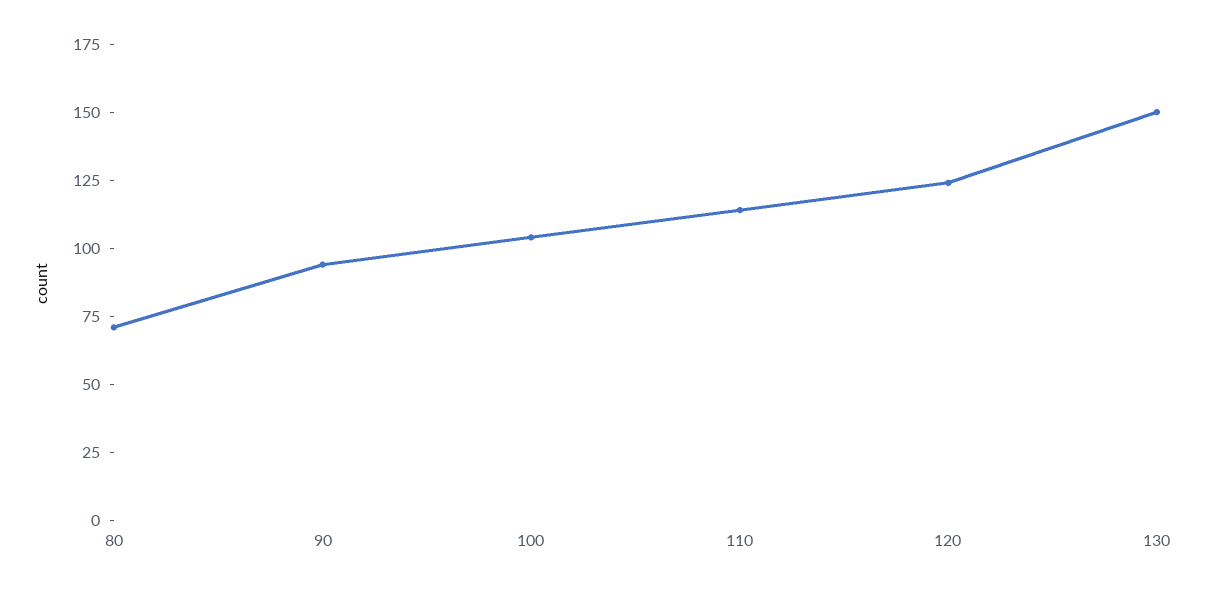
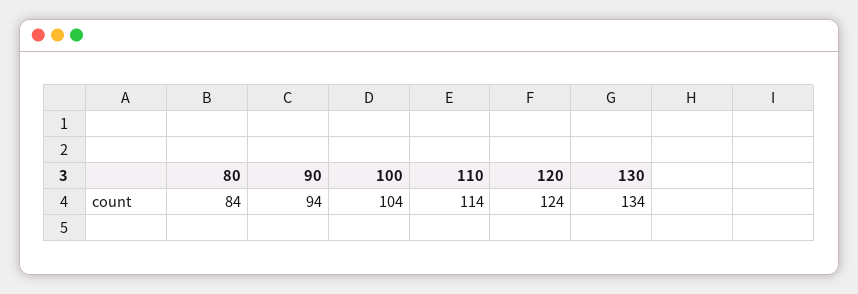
  {
-   "80": 70,
+   "80": 84,
    "90": 94,
    "100": 104,
    "110": 114,
    "120": 124,
-   "130": 150
+   "130": 134
  }

